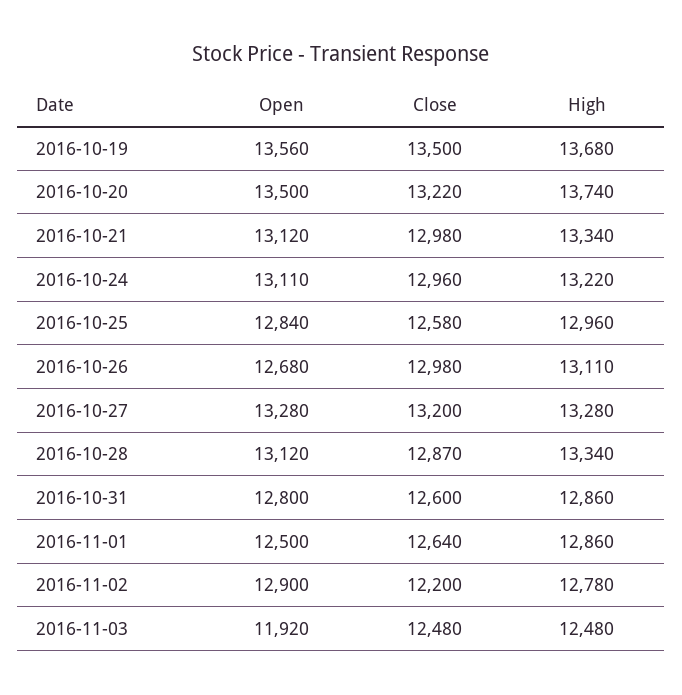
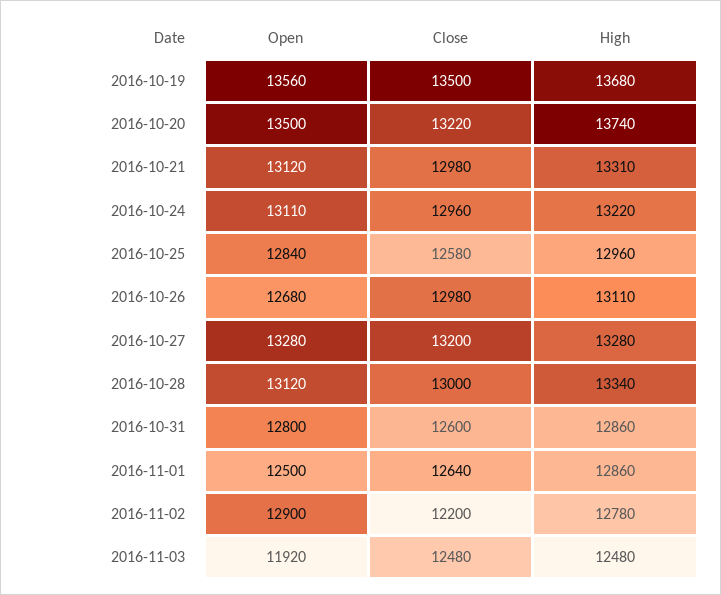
  {
    "Open": {
      "2016-10-19": 13560,
      "2016-10-20": 13500,
      "2016-10-21": 13120,
      "2016-10-24": 13110,
      "2016-10-25": 12840,
      "2016-10-26": 12680,
      "2016-10-27": 13280,
      "2016-10-28": 13120,
      "2016-10-31": 12800,
      "2016-11-01": 12500,
      "2016-11-02": 12900,
      "2016-11-03": 11920
    },
    "Close": {
      "2016-10-19": 13500,
      "2016-10-20": 13220,
      "2016-10-21": 12980,
      "2016-10-24": 12960,
      "2016-10-25": 12580,
      "2016-10-26": 12980,
      "2016-10-27": 13200,
-     "2016-10-28": 12870,
+     "2016-10-28": 13000,
      "2016-10-31": 12600,
      "2016-11-01": 12640,
      "2016-11-02": 12200,
      "2016-11-03": 12480
    },
    "High": {
      "2016-10-19": 13680,
      "2016-10-20": 13740,
-     "2016-10-21": 13340,
+     "2016-10-21": 13310,
      "2016-10-24": 13220,
      "2016-10-25": 12960,
      "2016-10-26": 13110,
      "2016-10-27": 13280,
      "2016-10-28": 13340,
      "2016-10-31": 12860,
      "2016-11-01": 12860,
      "2016-11-02": 12780,
      "2016-11-03": 12480
    }
  }

